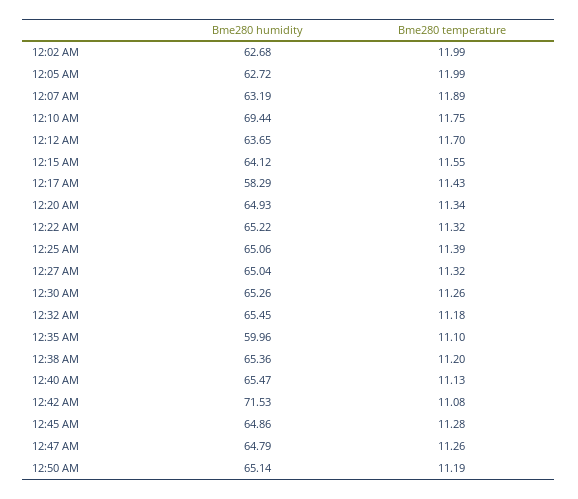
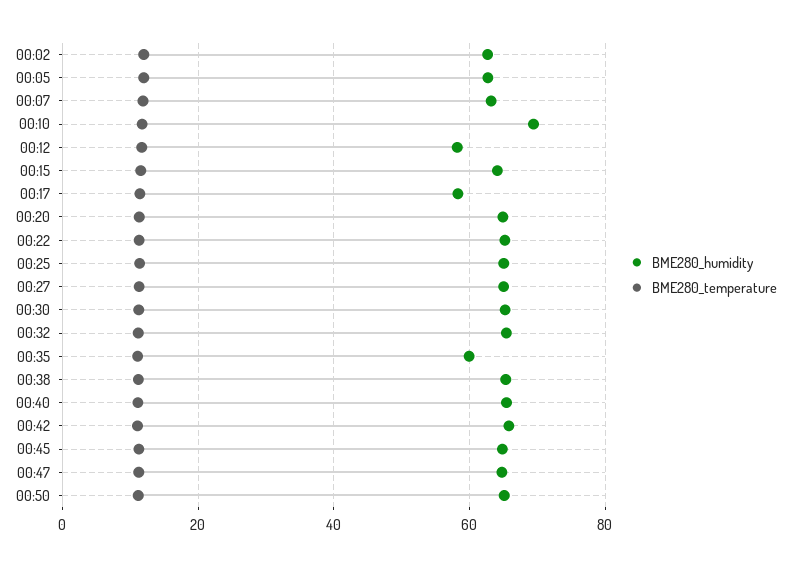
  {
    "Bme280 humidity": {
      "12:02 AM": 62.68,
      "12:05 AM": 62.72,
      "12:07 AM": 63.19,
      "12:10 AM": 69.44,
-     "12:12 AM": 63.65,
+     "12:12 AM": 58,
      "12:15 AM": 64.12,
      "12:17 AM": 58.29,
      "12:20 AM": 64.93,
      "12:22 AM": 65.22,
      "12:25 AM": 65.06,
      "12:27 AM": 65.04,
      "12:30 AM": 65.26,
      "12:32 AM": 65.45,
      "12:35 AM": 59.96,
      "12:38 AM": 65.36,
      "12:40 AM": 65.47,
-     "12:42 AM": 71.53,
+     "12:42 AM": 66,
      "12:45 AM": 64.86,
      "12:47 AM": 64.79,
      "12:50 AM": 65.14
    },
    "Bme280 temperature": {
      "12:02 AM": 11.99,
      "12:05 AM": 11.99,
      "12:07 AM": 11.89,
      "12:10 AM": 11.75,
      "12:12 AM": 11.7,
      "12:15 AM": 11.55,
      "12:17 AM": 11.43,
      "12:20 AM": 11.34,
      "12:22 AM": 11.32,
      "12:25 AM": 11.39,
      "12:27 AM": 11.32,
      "12:30 AM": 11.26,
      "12:32 AM": 11.18,
      "12:35 AM": 11.1,
      "12:38 AM": 11.2,
      "12:40 AM": 11.13,
      "12:42 AM": 11.08,
      "12:45 AM": 11.28,
      "12:47 AM": 11.26,
      "12:50 AM": 11.19
    }
  }

